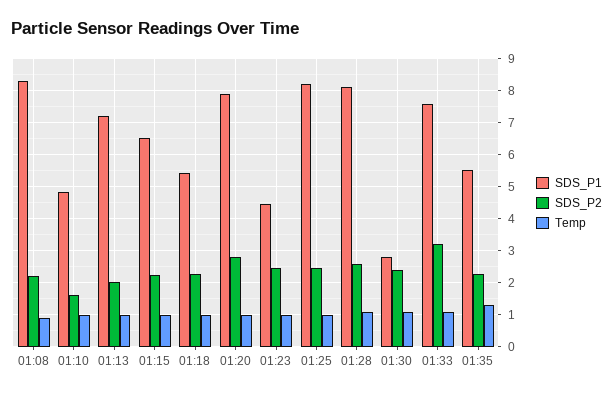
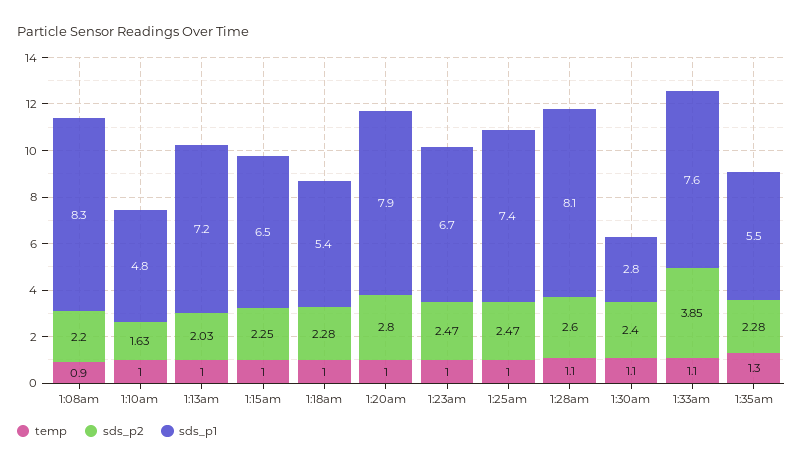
  {
    "SDS_P1": {
      "01:08": 8.3,
      "01:10": 4.8,
      "01:13": 7.2,
      "01:15": 6.5,
      "01:18": 5.4,
      "01:20": 7.9,
-     "01:23": 4.4,
+     "01:23": 6.7,
-     "01:25": 8.2,
+     "01:25": 7.4,
      "01:28": 8.1,
      "01:30": 2.8,
      "01:33": 7.6,
      "01:35": 5.5
    },
    "SDS_P2": {
      "01:08": 2.2,
      "01:10": 1.63,
      "01:13": 2.03,
      "01:15": 2.25,
      "01:18": 2.28,
      "01:20": 2.8,
      "01:23": 2.47,
      "01:25": 2.47,
      "01:28": 2.6,
      "01:30": 2.4,
-     "01:33": 3.2,
+     "01:33": 3.85,
      "01:35": 2.28
    },
    "Temp": {
      "01:08": 0.9,
      "01:10": 1,
      "01:13": 1,
      "01:15": 1,
      "01:18": 1,
      "01:20": 1,
      "01:23": 1,
      "01:25": 1,
      "01:28": 1.1,
      "01:30": 1.1,
      "01:33": 1.1,
      "01:35": 1.3
    }
  }

